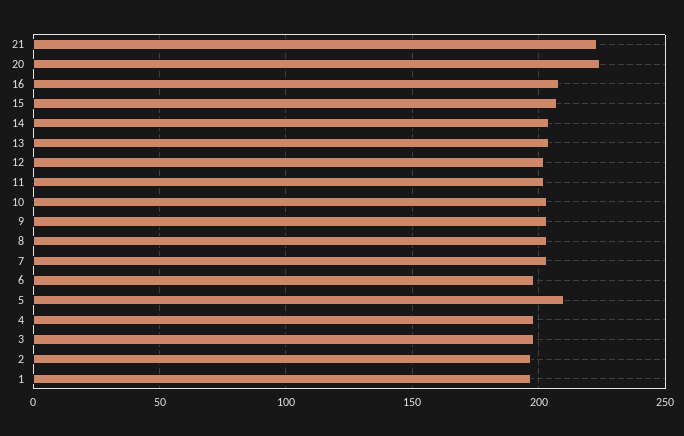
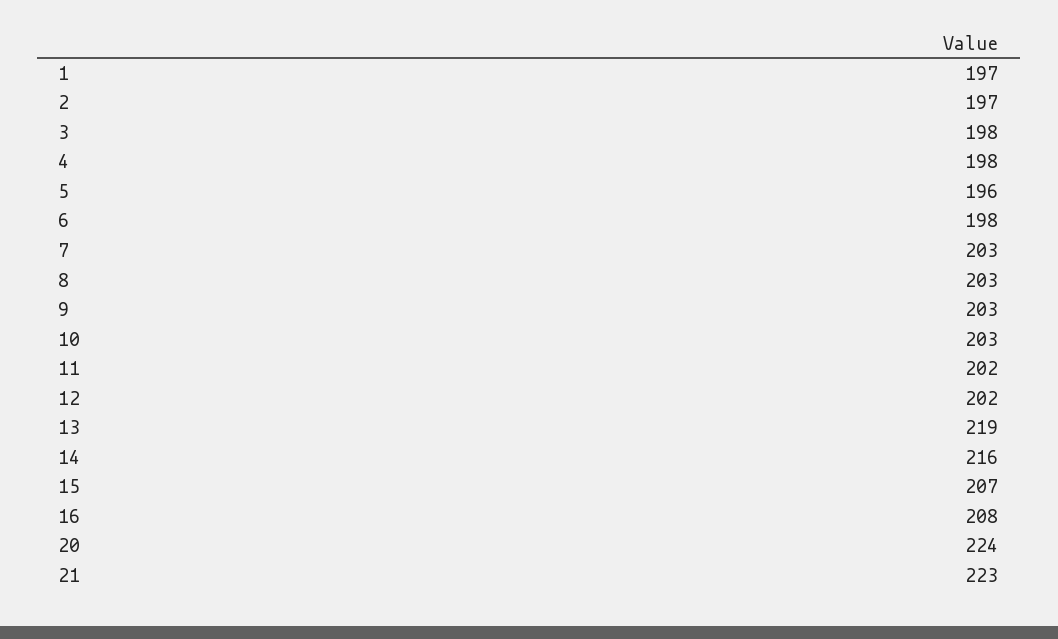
  {
    "21": 223,
    "20": 224,
    "16": 208,
    "15": 207,
-   "14": 205,
+   "14": 216,
-   "13": 205,
+   "13": 219,
    "12": 202,
    "11": 202,
    "10": 203,
    "9": 203,
    "8": 203,
    "7": 203,
    "6": 198,
-   "5": 210,
+   "5": 196,
    "4": 198,
    "3": 198,
    "2": 197,
    "1": 197
  }

